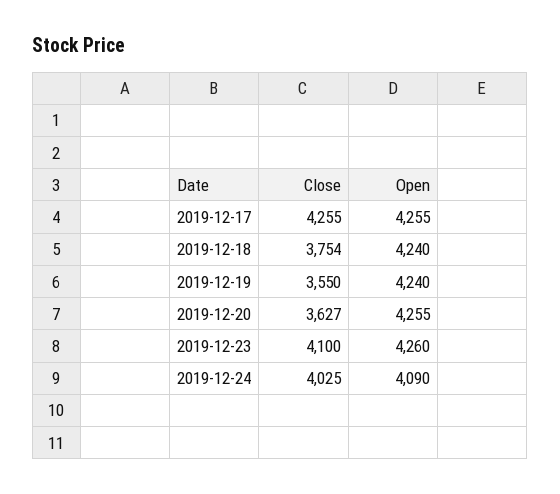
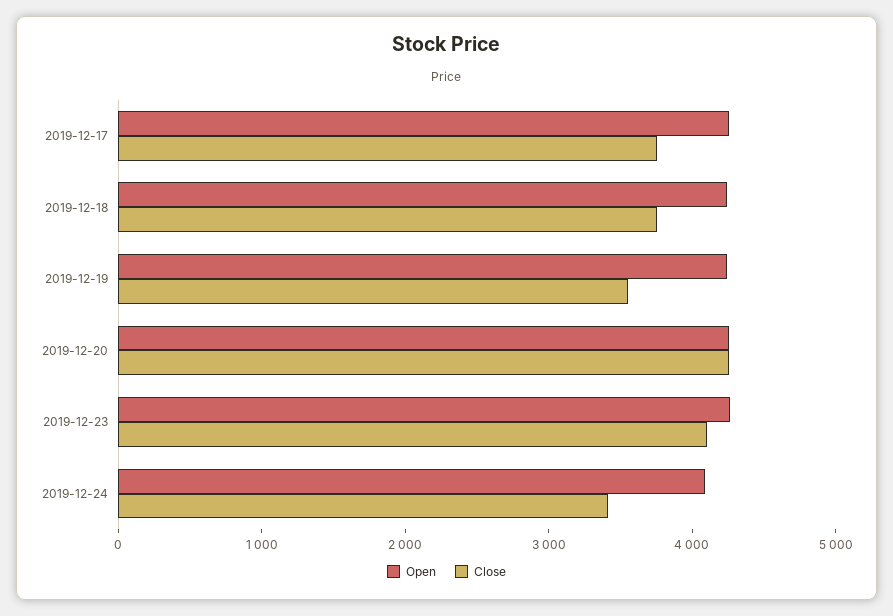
  {
    "Close": {
-     "2019-12-17": 4255,
+     "2019-12-17": 3800,
      "2019-12-18": 3754,
      "2019-12-19": 3550,
-     "2019-12-20": 3627,
+     "2019-12-20": 4200,
      "2019-12-23": 4100,
-     "2019-12-24": 4025
+     "2019-12-24": 3400
    },
    "Open": {
      "2019-12-17": 4255,
      "2019-12-18": 4240,
      "2019-12-19": 4240,
      "2019-12-20": 4255,
      "2019-12-23": 4260,
      "2019-12-24": 4090
    }
  }

